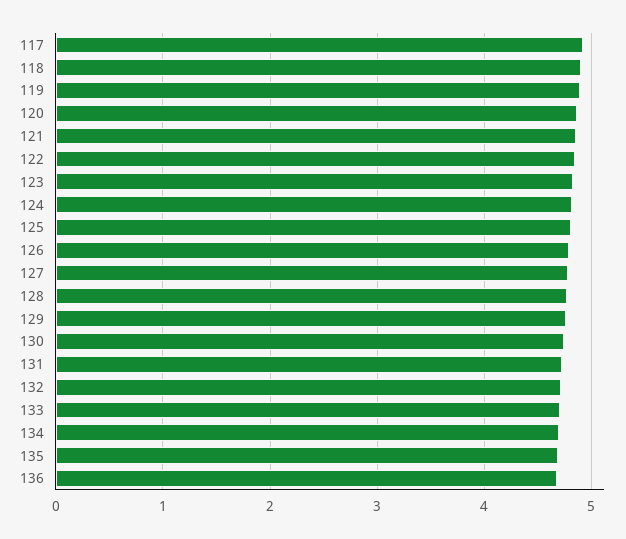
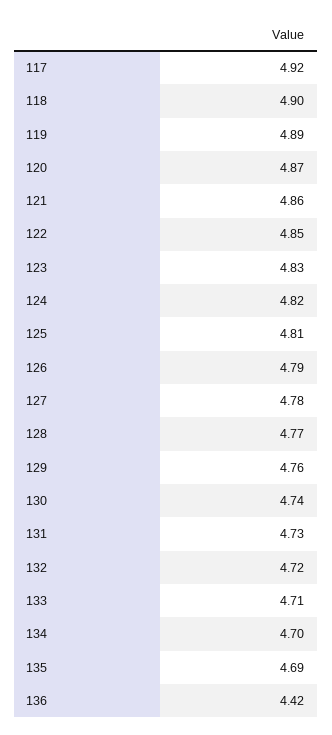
  {
    "117": 4.92,
    "118": 4.9,
    "119": 4.89,
    "120": 4.87,
    "121": 4.86,
    "122": 4.85,
    "123": 4.83,
    "124": 4.82,
    "125": 4.81,
    "126": 4.79,
    "127": 4.78,
    "128": 4.77,
    "129": 4.76,
    "130": 4.74,
    "131": 4.73,
    "132": 4.72,
    "133": 4.71,
    "134": 4.7,
    "135": 4.69,
-   "136": 4.7
+   "136": 4.42
  }

